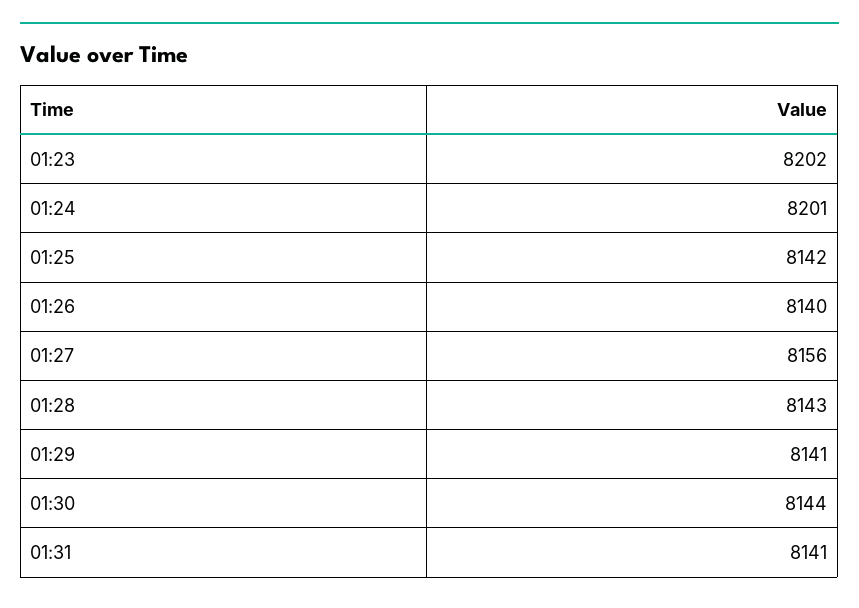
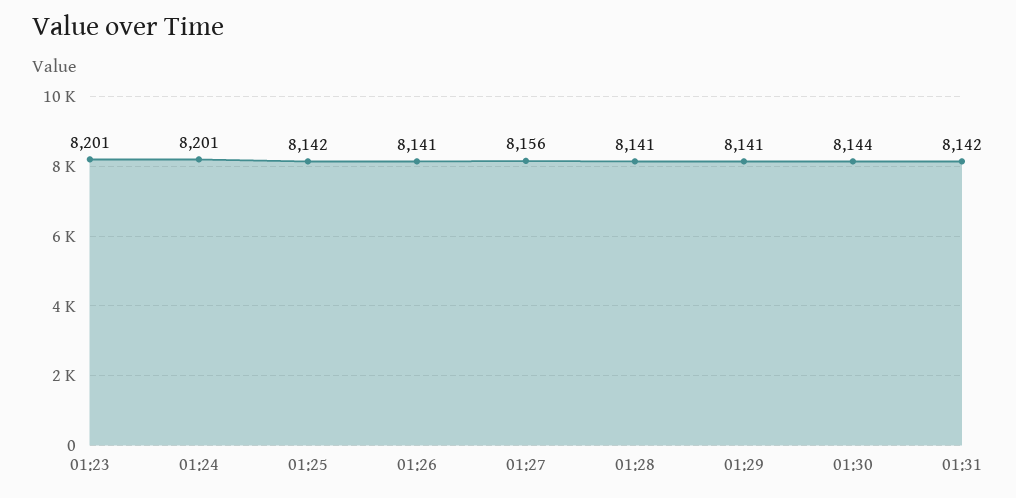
  {
-   "01:23": 8202,
+   "01:23": 8201,
    "01:24": 8201,
    "01:25": 8142,
-   "01:26": 8140,
+   "01:26": 8141,
    "01:27": 8156,
-   "01:28": 8143,
+   "01:28": 8141,
    "01:29": 8141,
    "01:30": 8144,
-   "01:31": 8141
+   "01:31": 8142
  }

